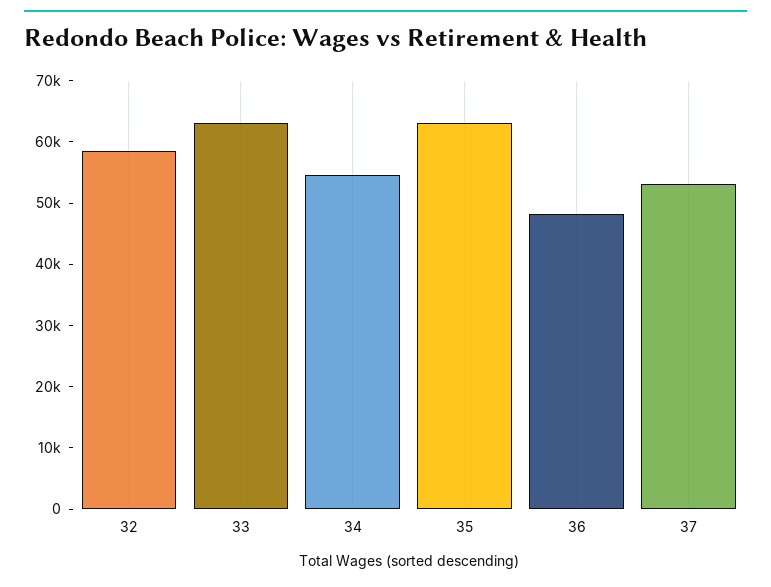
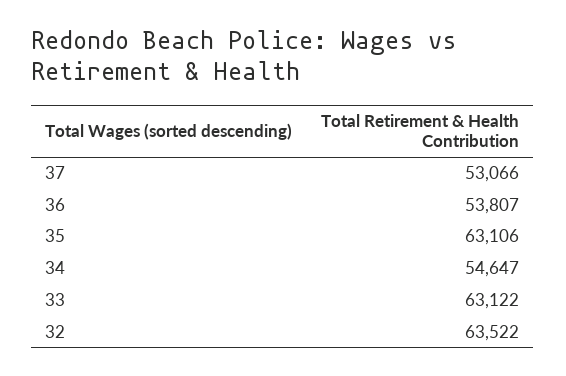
  {
-   "32": 58000,
+   "32": 63522,
    "33": 63122,
    "34": 54647,
    "35": 63106,
-   "36": 48000,
+   "36": 53807,
    "37": 53066
  }

